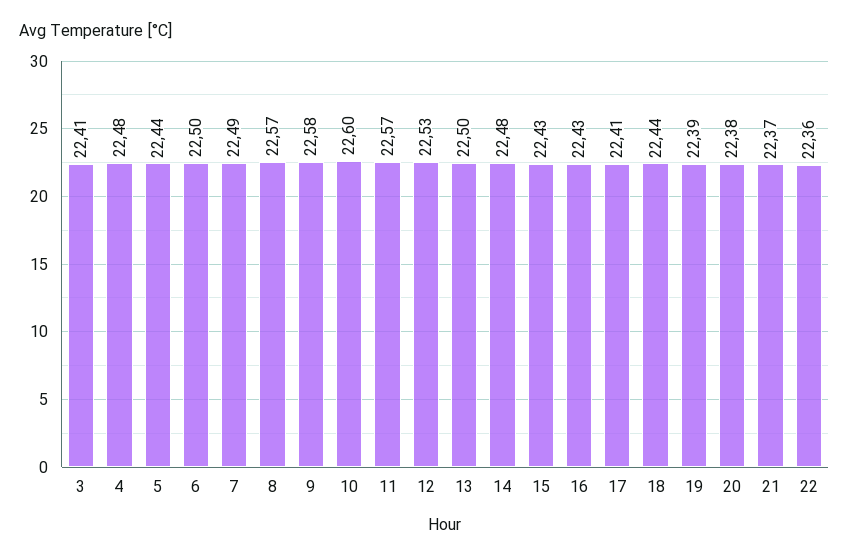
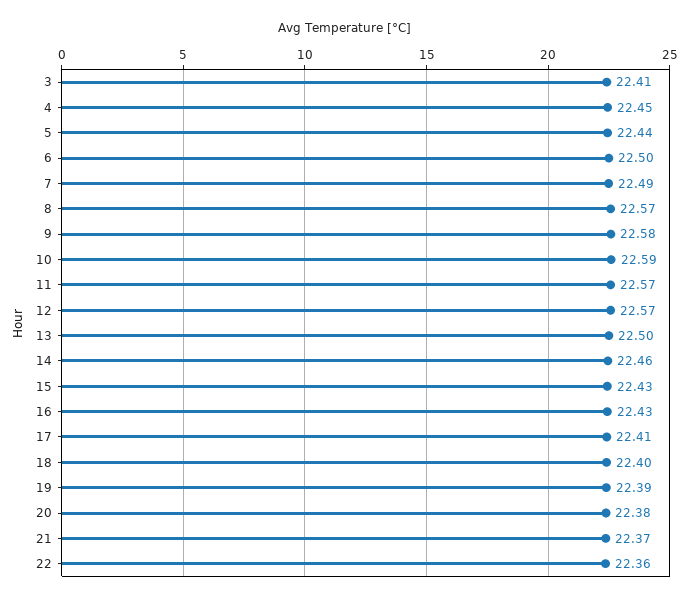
  {
    "3": 22.41,
-   "4": 22.48,
+   "4": 22.45,
    "5": 22.44,
    "6": 22.5,
    "7": 22.49,
    "8": 22.57,
    "9": 22.58,
-   "10": 22.6,
+   "10": 22.59,
    "11": 22.57,
-   "12": 22.53,
+   "12": 22.57,
    "13": 22.5,
-   "14": 22.48,
+   "14": 22.46,
    "15": 22.43,
    "16": 22.43,
    "17": 22.41,
-   "18": 22.44,
+   "18": 22.4,
    "19": 22.39,
    "20": 22.38,
    "21": 22.37,
    "22": 22.36
  }

